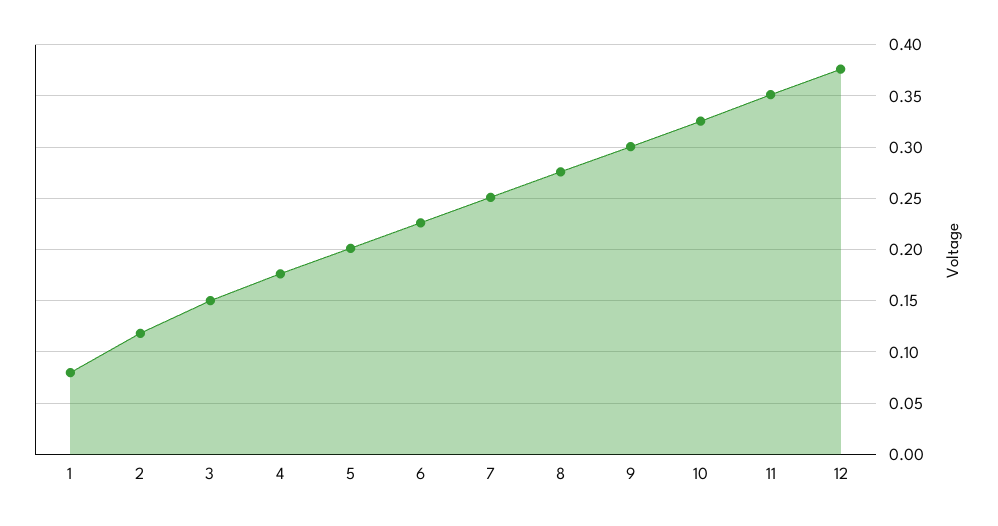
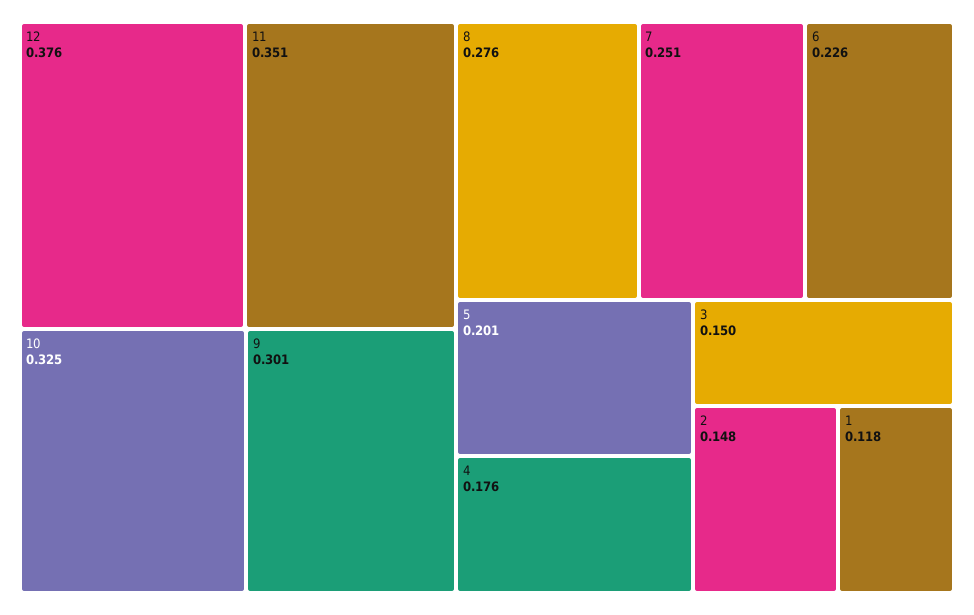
  {
-   "1": 0.08,
+   "1": 0.118,
-   "2": 0.12,
+   "2": 0.148,
    "3": 0.15,
    "4": 0.176,
    "5": 0.201,
    "6": 0.226,
    "7": 0.251,
    "8": 0.276,
    "9": 0.301,
    "10": 0.325,
    "11": 0.351,
    "12": 0.376
  }

